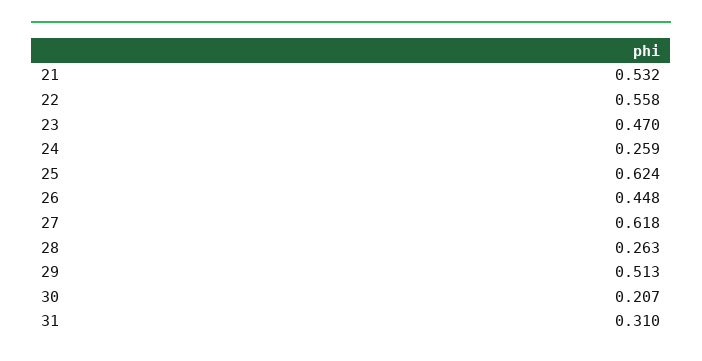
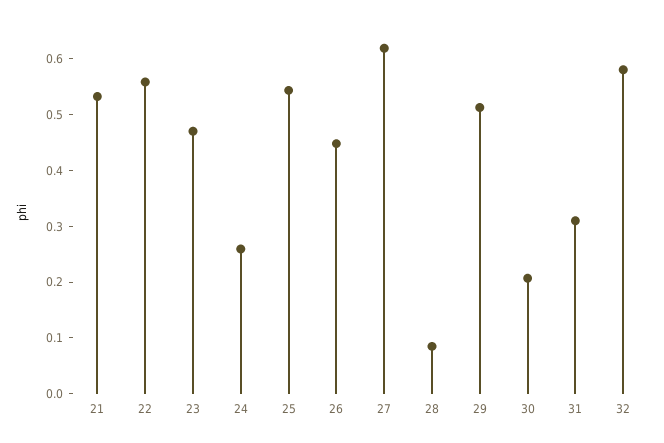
  {
    "21": 0.532,
    "22": 0.558,
    "23": 0.47,
    "24": 0.259,
-   "25": 0.624,
+   "25": 0.54,
    "26": 0.448,
    "27": 0.618,
-   "28": 0.263,
+   "28": 0.08,
    "29": 0.513,
    "30": 0.207,
-   "31": 0.31
+   "31": 0.31,
+   "32": 0.58
  }

